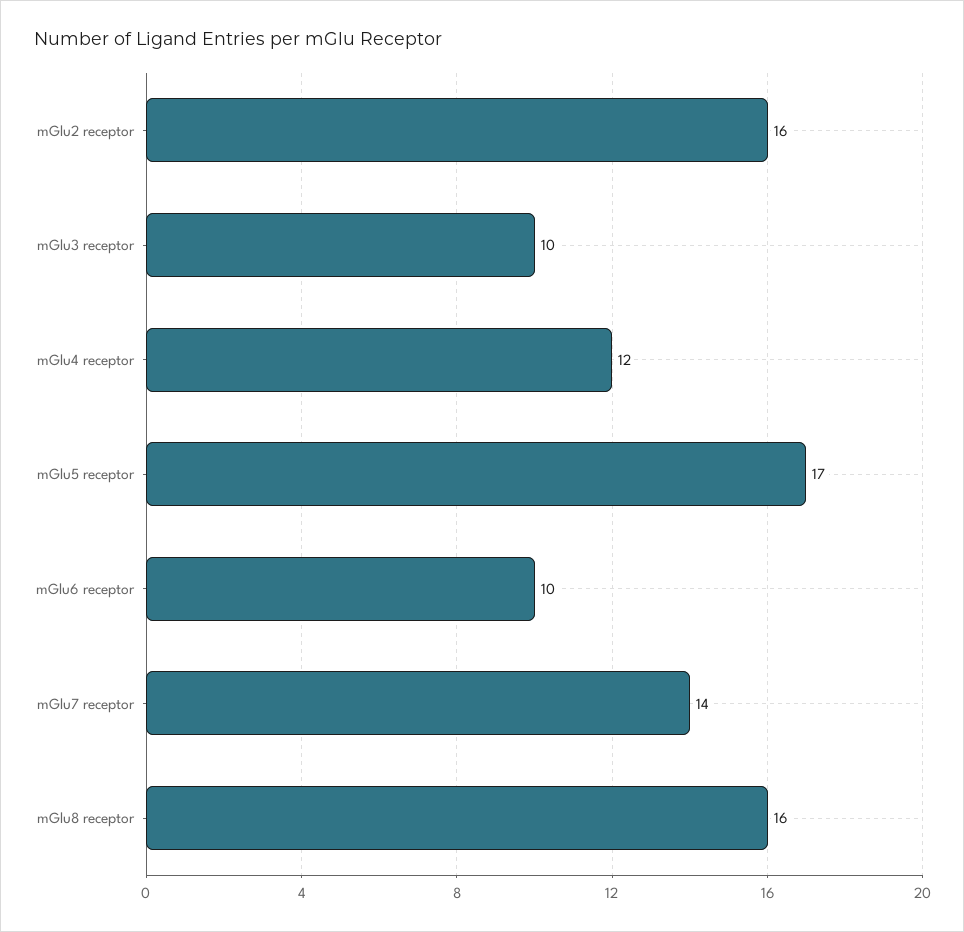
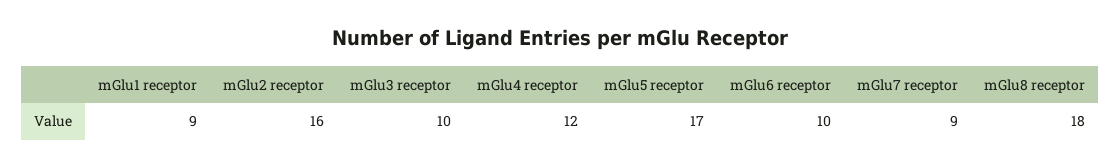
  {
    "mGlu2 receptor": 16,
    "mGlu3 receptor": 10,
    "mGlu4 receptor": 12,
    "mGlu5 receptor": 17,
    "mGlu6 receptor": 10,
-   "mGlu7 receptor": 14,
+   "mGlu7 receptor": 9,
-   "mGlu8 receptor": 16
+   "mGlu8 receptor": 18,
+   "mGlu1 receptor": 9
  }

